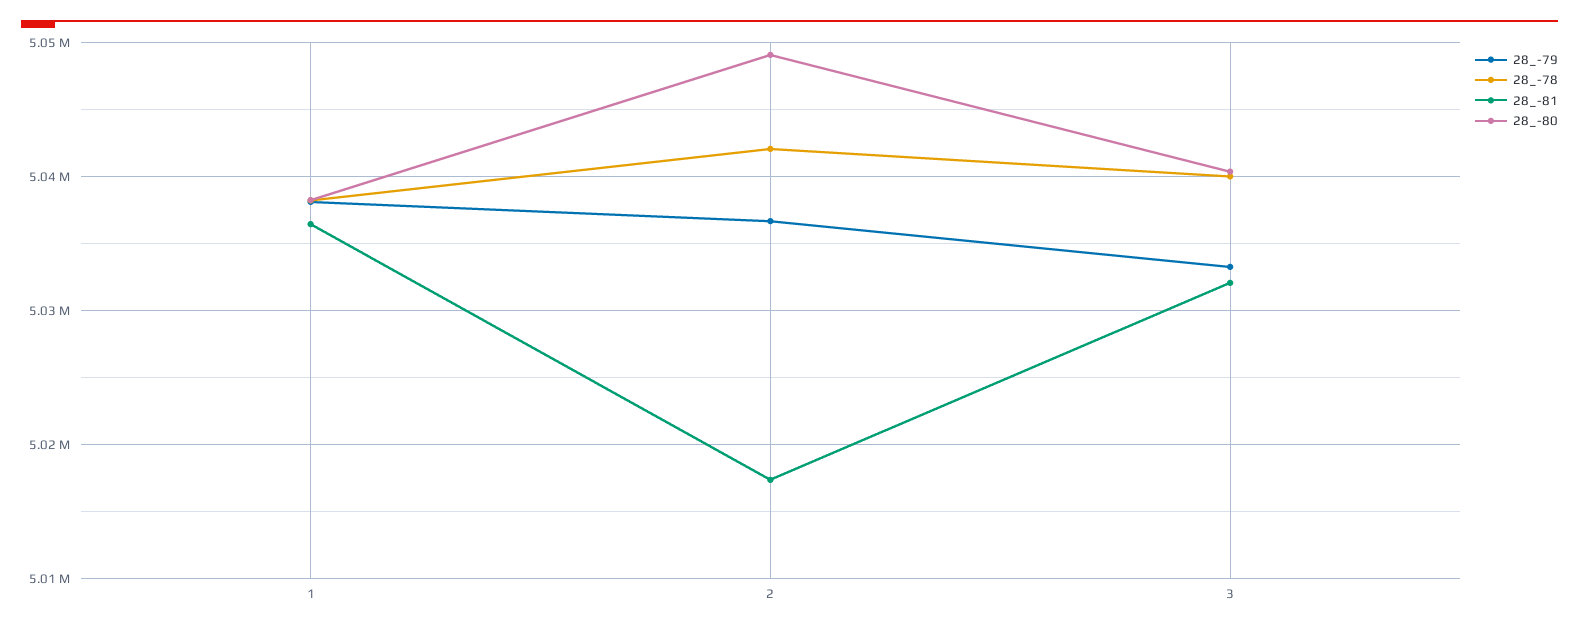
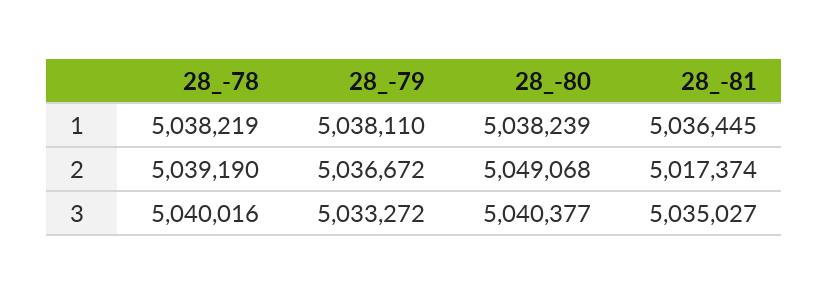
  {
    "28_-79": {
      "1": 5038110,
      "2": 5036672,
      "3": 5033272
    },
    "28_-78": {
      "1": 5038219,
-     "2": 5042000,
+     "2": 5039190,
      "3": 5040016
    },
    "28_-81": {
      "1": 5036445,
      "2": 5017374,
-     "3": 5032000
+     "3": 5035027
    },
    "28_-80": {
      "1": 5038239,
      "2": 5049068,
      "3": 5040377
    }
  }

